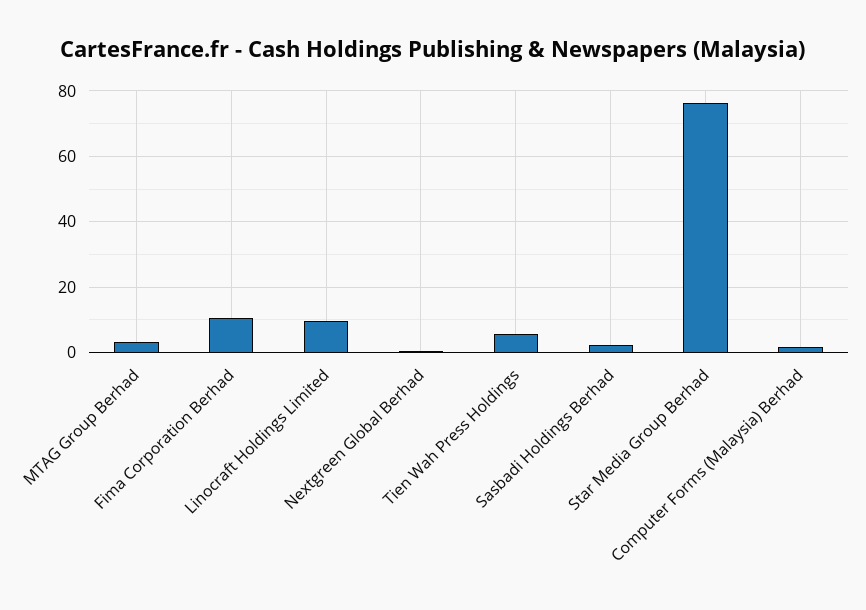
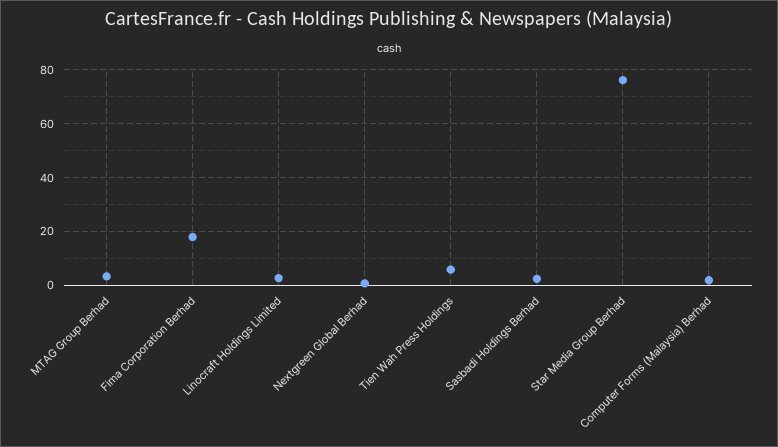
  {
    "MTAG Group Berhad": 4,
-   "Fima Corporation Berhad": 10,
+   "Fima Corporation Berhad": 17.5,
-   "Linocraft Holdings Limited": 10,
+   "Linocraft Holdings Limited": 2.5,
    "Nextgreen Global Berhad": 0,
    "Tien Wah Press Holdings": 6,
    "Sasbadi Holdings Berhad": 2,
    "Star Media Group Berhad": 76,
    "Computer Forms (Malaysia) Berhad": 2
  }

